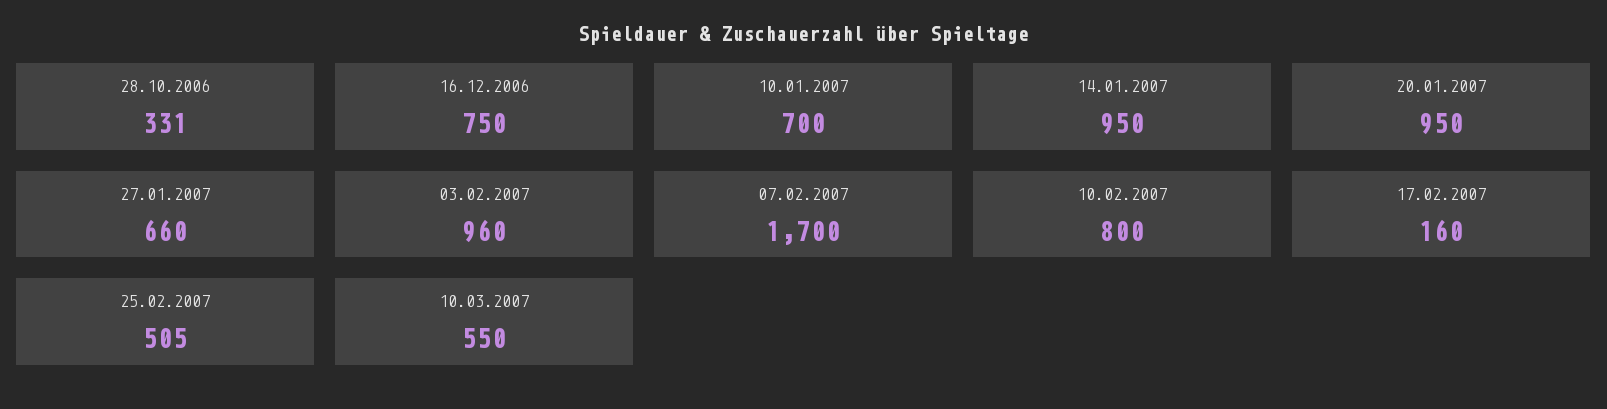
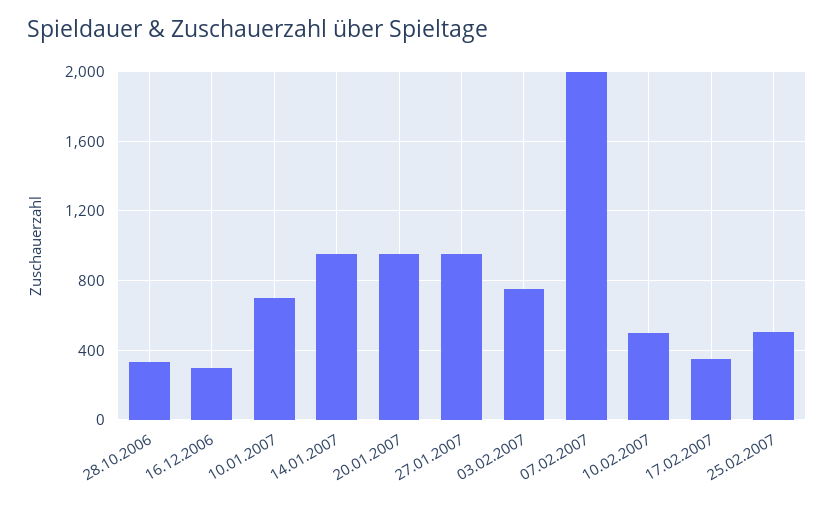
  {
    "28.10.2006": 331,
-   "16.12.2006": 750,
+   "16.12.2006": 300,
    "10.01.2007": 700,
    "14.01.2007": 950,
    "20.01.2007": 950,
-   "27.01.2007": 660,
+   "27.01.2007": 950,
-   "03.02.2007": 960,
+   "03.02.2007": 750,
-   "07.02.2007": 1700,
+   "07.02.2007": 2000,
-   "10.02.2007": 800,
+   "10.02.2007": 500,
-   "17.02.2007": 160,
+   "17.02.2007": 350,
-   "25.02.2007": 505,
+   "25.02.2007": 505
-   "10.03.2007": 550
  }

